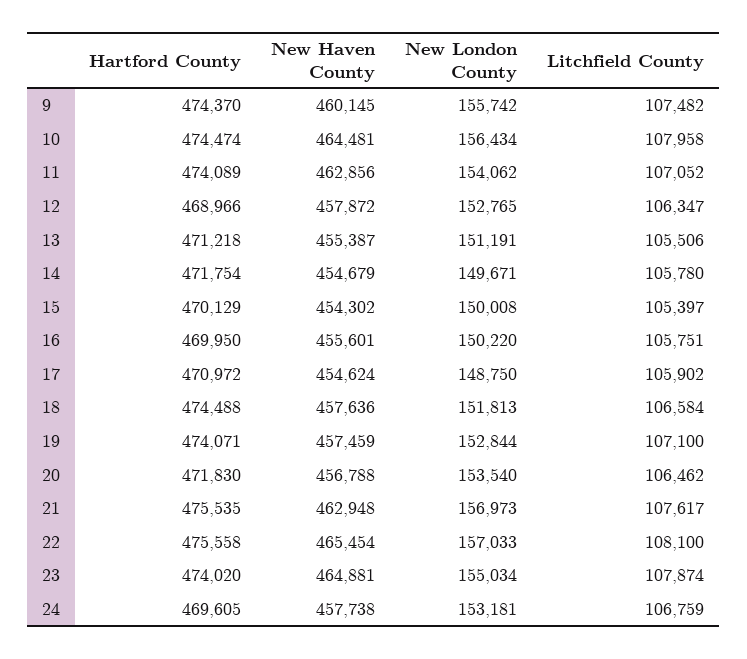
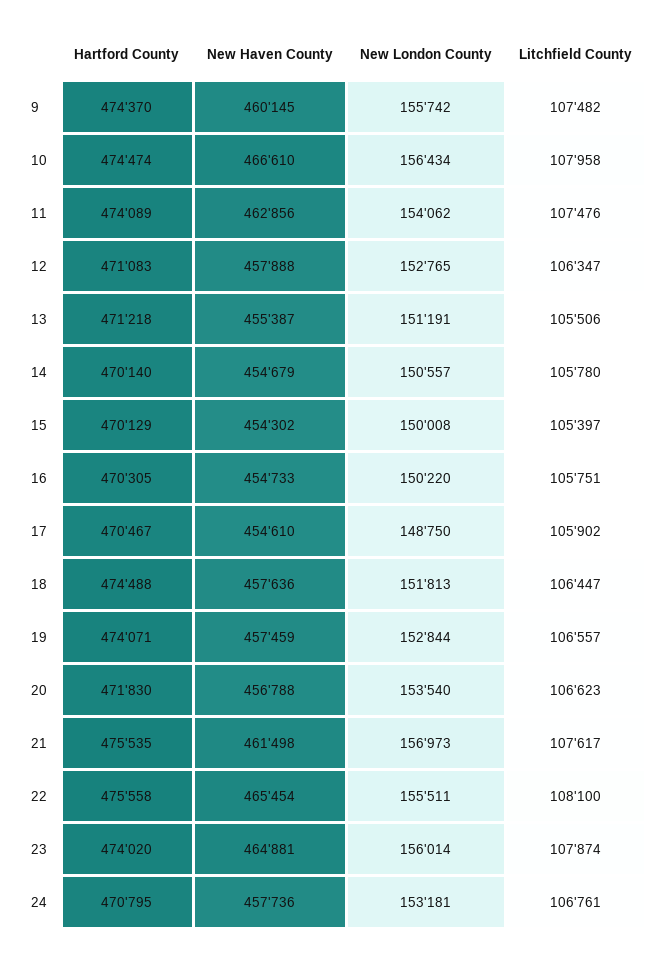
  {
    "Hartford County": {
      "9": 474370,
      "10": 474474,
      "11": 474089,
-     "12": 468966,
+     "12": 471083,
      "13": 471218,
-     "14": 471754,
+     "14": 470140,
      "15": 470129,
-     "16": 469950,
+     "16": 470305,
-     "17": 470972,
+     "17": 470467,
      "18": 474488,
      "19": 474071,
      "20": 471830,
      "21": 475535,
      "22": 475558,
      "23": 474020,
-     "24": 469605
+     "24": 470795
    },
    "New Haven County": {
      "9": 460145,
-     "10": 464481,
+     "10": 466610,
      "11": 462856,
-     "12": 457872,
+     "12": 457888,
      "13": 455387,
      "14": 454679,
      "15": 454302,
-     "16": 455601,
+     "16": 454733,
-     "17": 454624,
+     "17": 454610,
      "18": 457636,
      "19": 457459,
      "20": 456788,
-     "21": 462948,
+     "21": 461498,
      "22": 465454,
      "23": 464881,
-     "24": 457738
+     "24": 457736
    },
    "New London County": {
      "9": 155742,
      "10": 156434,
      "11": 154062,
      "12": 152765,
      "13": 151191,
-     "14": 149671,
+     "14": 150557,
      "15": 150008,
      "16": 150220,
      "17": 148750,
      "18": 151813,
      "19": 152844,
      "20": 153540,
      "21": 156973,
-     "22": 157033,
+     "22": 155511,
-     "23": 155034,
+     "23": 156014,
      "24": 153181
    },
    "Litchfield County": {
      "9": 107482,
      "10": 107958,
-     "11": 107052,
+     "11": 107476,
      "12": 106347,
      "13": 105506,
      "14": 105780,
      "15": 105397,
      "16": 105751,
      "17": 105902,
-     "18": 106584,
+     "18": 106447,
-     "19": 107100,
+     "19": 106557,
-     "20": 106462,
+     "20": 106623,
      "21": 107617,
      "22": 108100,
      "23": 107874,
-     "24": 106759
+     "24": 106761
    }
  }

